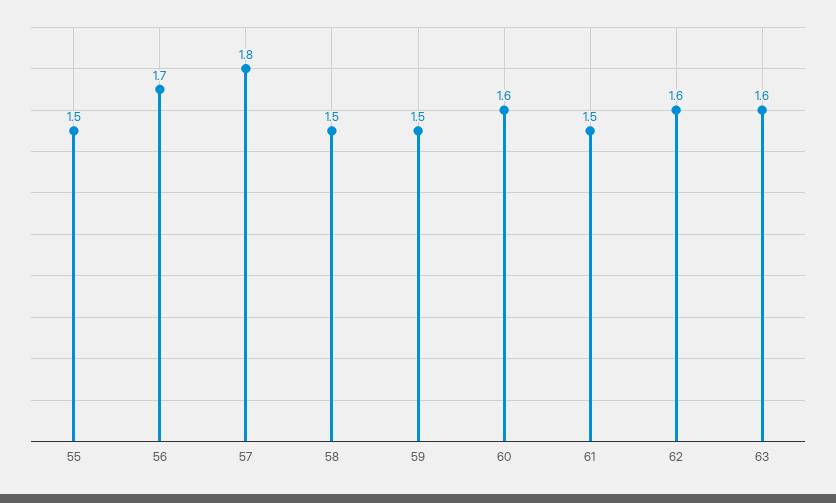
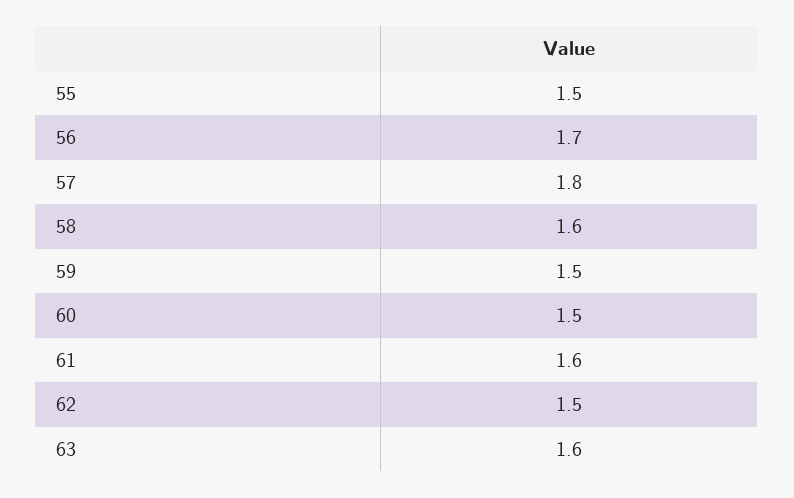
  {
    "55": 1.5,
    "56": 1.7,
    "57": 1.8,
-   "58": 1.5,
+   "58": 1.6,
    "59": 1.5,
-   "60": 1.6,
+   "60": 1.5,
-   "61": 1.5,
+   "61": 1.6,
-   "62": 1.6,
+   "62": 1.5,
    "63": 1.6
  }

